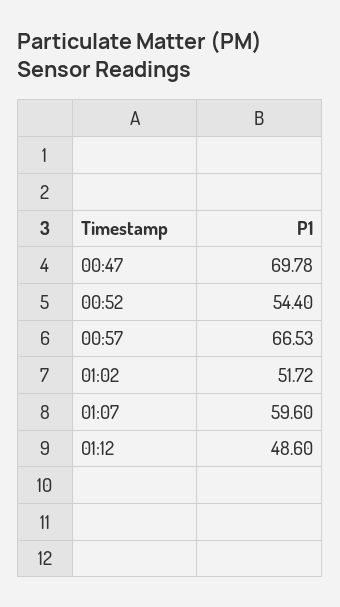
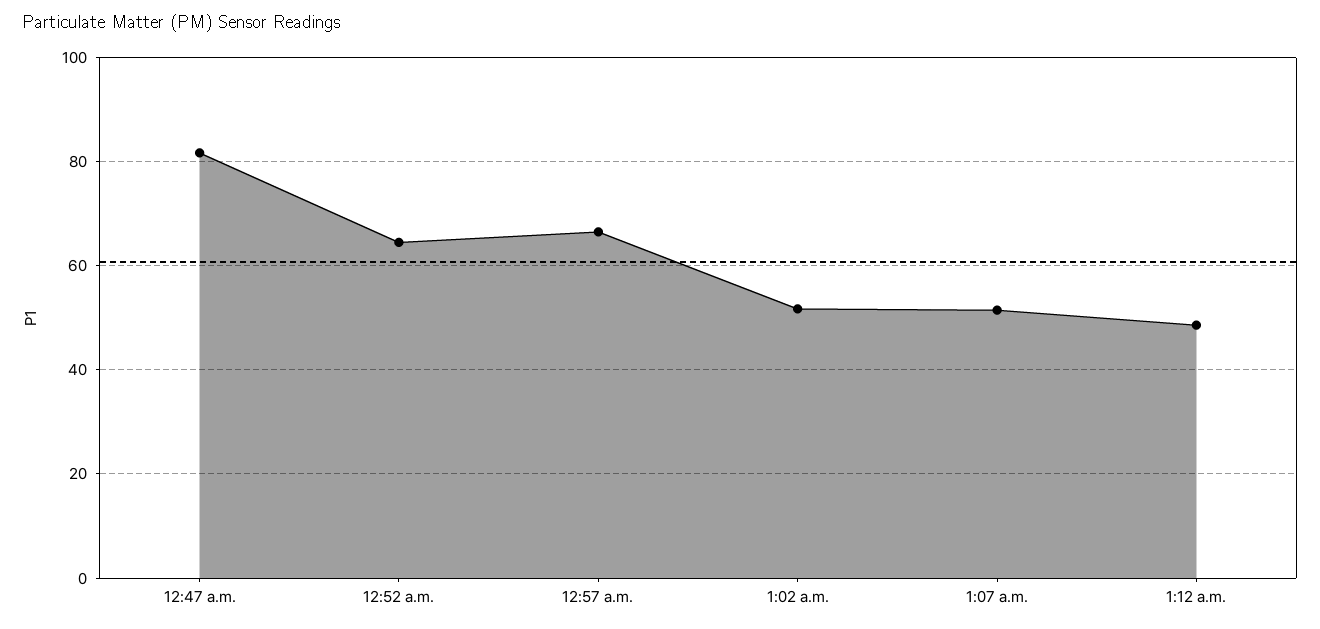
  {
-   "00:47": 69.78,
+   "00:47": 82,
-   "00:52": 54.4,
+   "00:52": 64,
    "00:57": 66.53,
    "01:02": 51.72,
-   "01:07": 59.6,
+   "01:07": 52,
    "01:12": 48.6
  }

